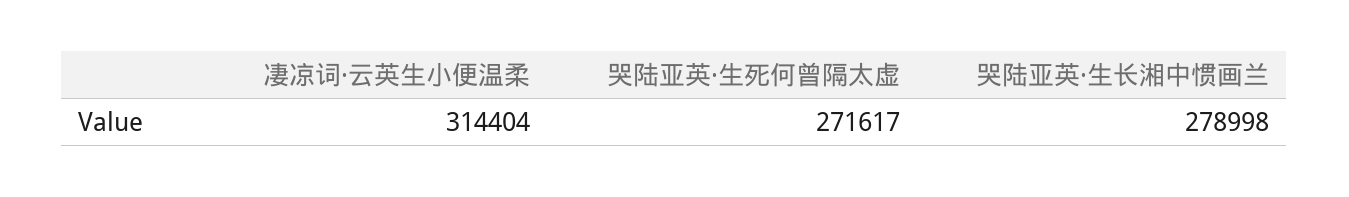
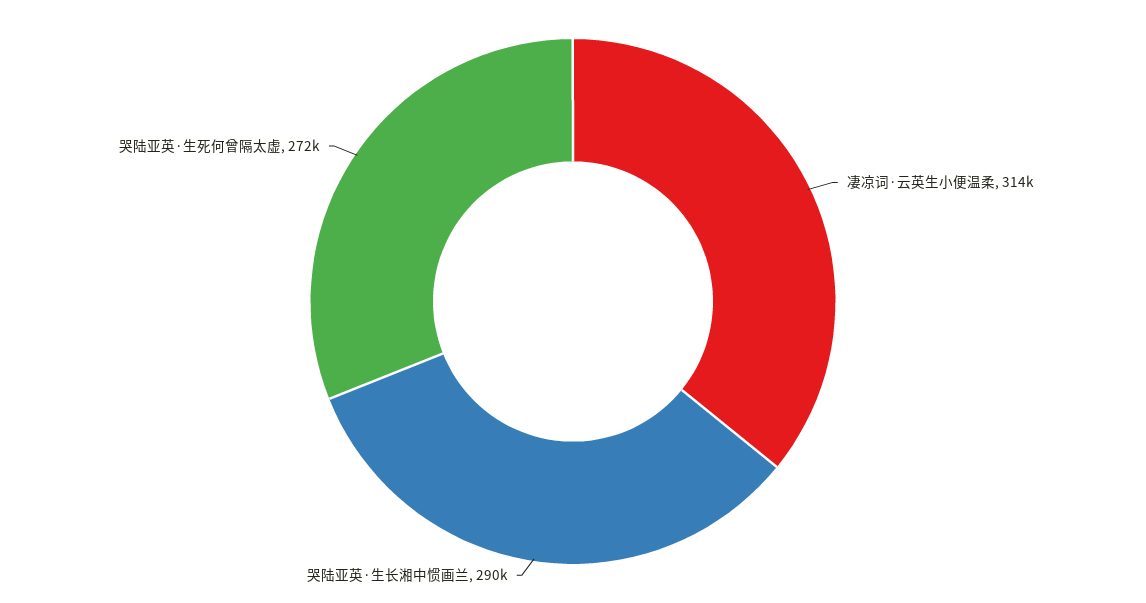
  {
    "凄凉词·云英生小便温柔": 314404,
    "哭陆亚英·生死何曾隔太虚": 271617,
-   "哭陆亚英·生长湘中惯画兰": 278998
+   "哭陆亚英·生长湘中惯画兰": 290000
  }

